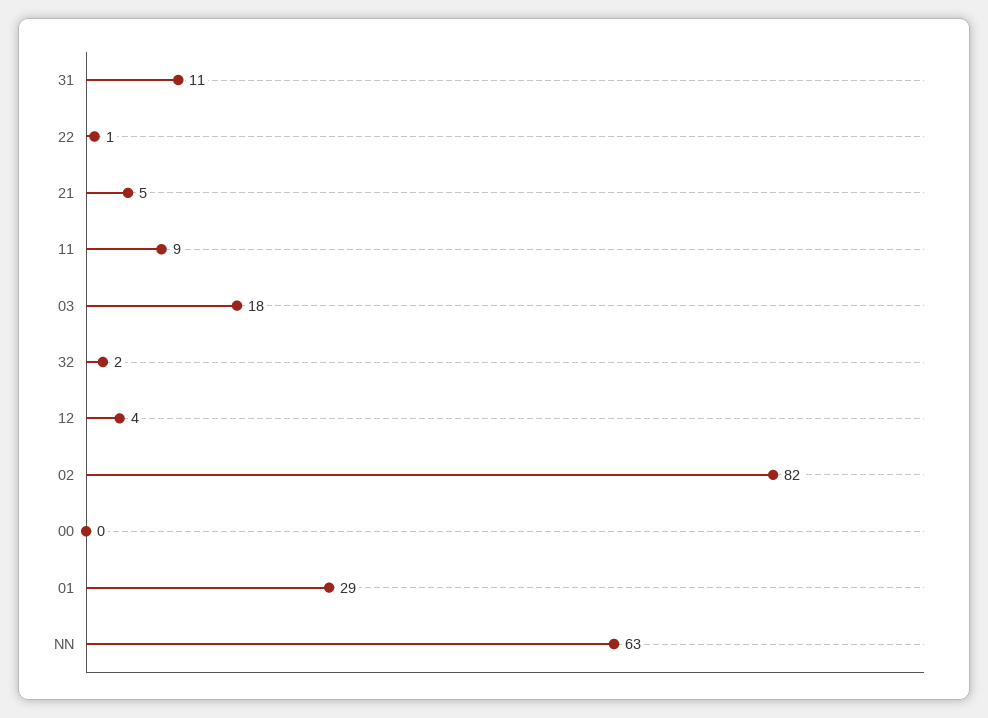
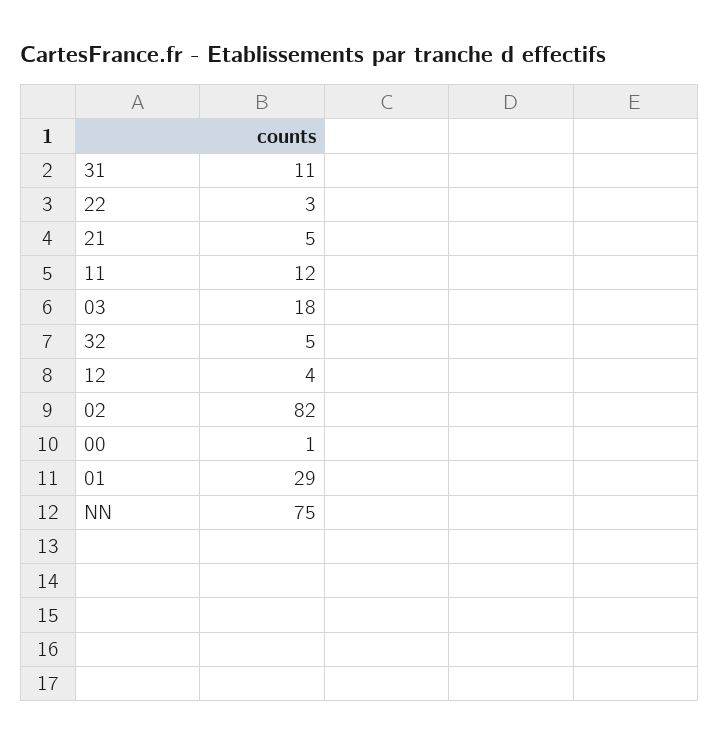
  {
    "31": 11,
-   "22": 1,
+   "22": 3,
    "21": 5,
-   "11": 9,
+   "11": 12,
    "03": 18,
-   "32": 2,
+   "32": 5,
    "12": 4,
    "02": 82,
-   "00": 0,
+   "00": 1,
    "01": 29,
-   "NN": 63
+   "NN": 75
  }

